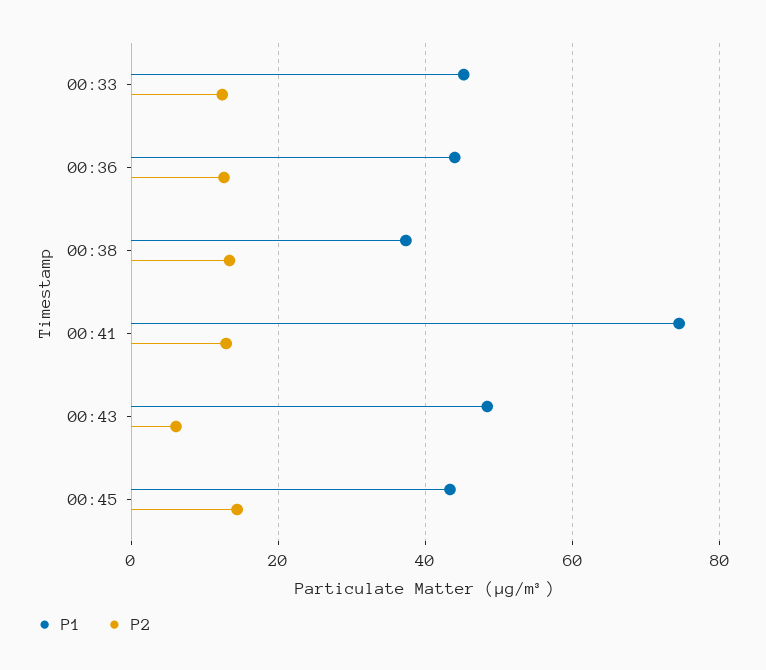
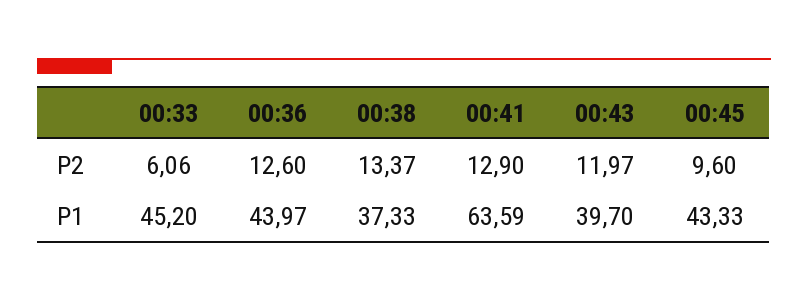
  {
    "P1": {
      "00:33": 45.2,
      "00:36": 43.97,
      "00:38": 37.33,
-     "00:41": 74,
+     "00:41": 63.59,
-     "00:43": 48,
+     "00:43": 39.7,
      "00:45": 43.33
    },
    "P2": {
-     "00:33": 12,
+     "00:33": 6.06,
      "00:36": 12.6,
      "00:38": 13.37,
      "00:41": 12.9,
-     "00:43": 6,
+     "00:43": 11.97,
-     "00:45": 14
+     "00:45": 9.6
    }
  }

